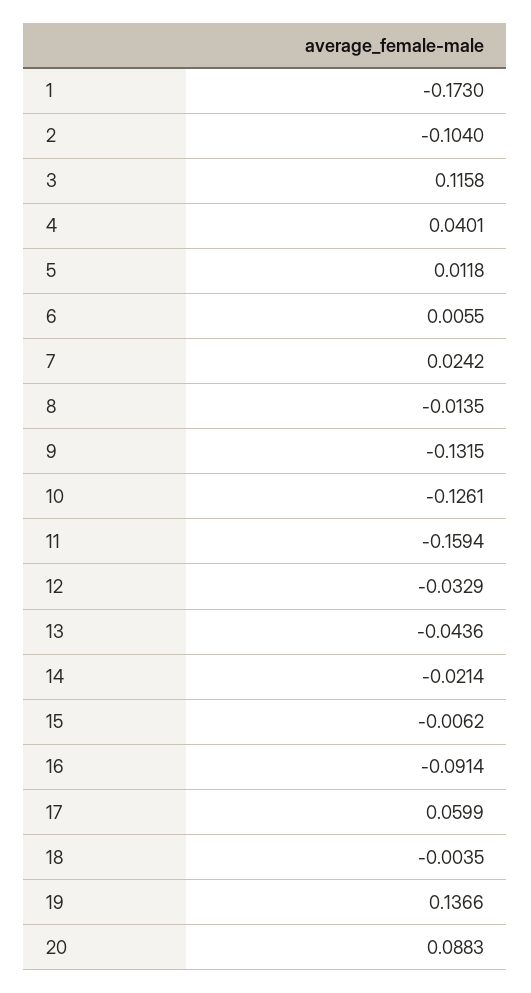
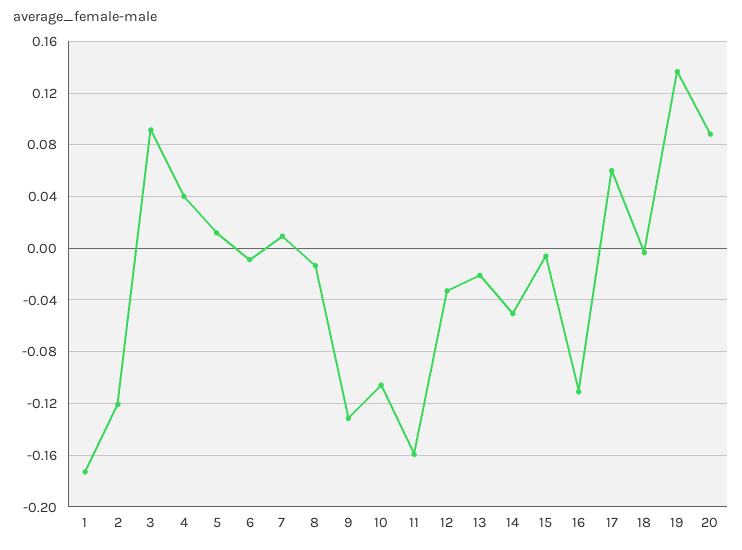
  {
    "1": -0.173,
-   "2": -0.104,
+   "2": -0.12,
-   "3": 0.1158,
+   "3": 0.09,
    "4": 0.0401,
    "5": 0.0118,
-   "6": 0.0055,
+   "6": -0.01,
-   "7": 0.0242,
+   "7": 0.01,
    "8": -0.0135,
    "9": -0.1315,
-   "10": -0.1261,
+   "10": -0.105,
    "11": -0.1594,
    "12": -0.0329,
-   "13": -0.0436,
+   "13": -0.02,
-   "14": -0.0214,
+   "14": -0.05,
    "15": -0.0062,
-   "16": -0.0914,
+   "16": -0.11,
    "17": 0.0599,
    "18": -0.0035,
    "19": 0.1366,
    "20": 0.0883
  }

